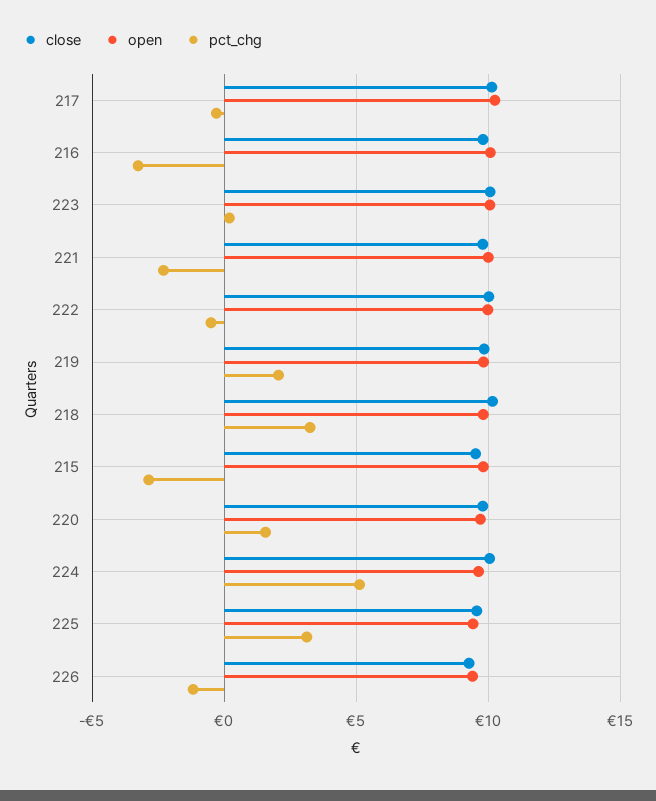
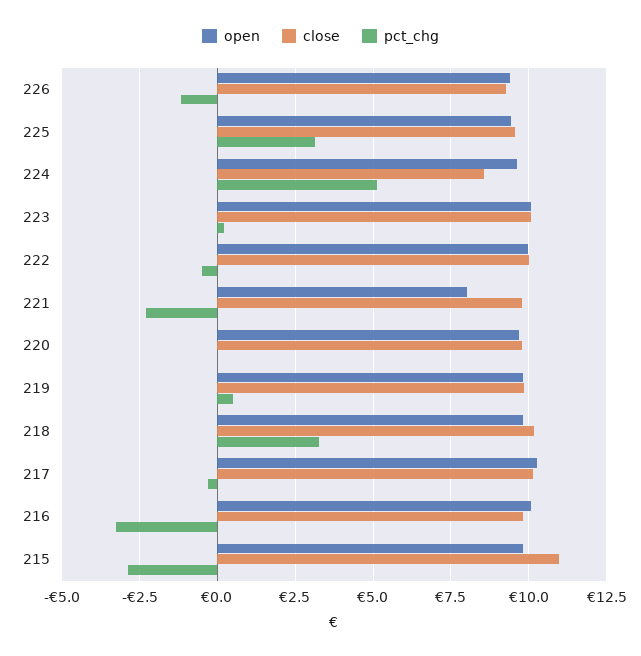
  {
    "close": {
      "217": 10.25,
      "216": 9.75,
      "223": 10,
      "221": 9.75,
      "222": 10,
      "219": 9.75,
      "218": 10.25,
-     "215": 9.5,
+     "215": 11,
      "220": 9.75,
-     "224": 10,
+     "224": 8.5,
      "225": 9.5,
      "226": 9.25
    },
    "open": {
      "217": 10.25,
      "216": 10,
      "223": 10,
-     "221": 10,
+     "221": 8,
      "222": 10,
      "219": 9.75,
      "218": 9.75,
      "215": 9.75,
      "220": 9.75,
      "224": 9.75,
      "225": 9.5,
      "226": 9.5
    },
    "pct_chg": {
      "217": -0.25,
      "216": -3.25,
      "223": 0.25,
      "221": -2.25,
      "222": -0.5,
-     "219": 2,
+     "219": 0.5,
      "218": 3.25,
      "215": -2.75,
-     "220": 1.5,
+     "220": 0,
      "224": 5.25,
      "225": 3.25,
      "226": -1.25
    }
  }

